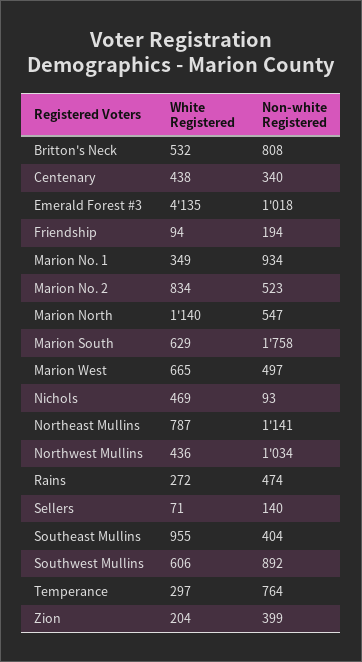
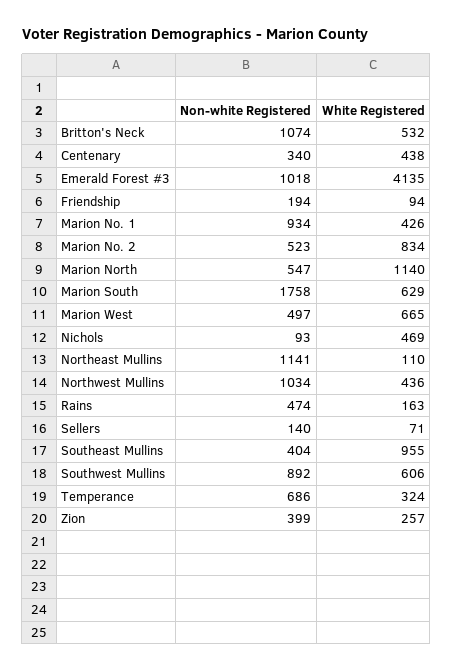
  {
    "White Registered": {
      "Britton's Neck": 532,
      "Centenary": 438,
      "Emerald Forest #3": 4135,
      "Friendship": 94,
-     "Marion No. 1": 349,
+     "Marion No. 1": 426,
      "Marion No. 2": 834,
      "Marion North": 1140,
      "Marion South": 629,
      "Marion West": 665,
      "Nichols": 469,
-     "Northeast Mullins": 787,
+     "Northeast Mullins": 110,
      "Northwest Mullins": 436,
-     "Rains": 272,
+     "Rains": 163,
      "Sellers": 71,
      "Southeast Mullins": 955,
      "Southwest Mullins": 606,
-     "Temperance": 297,
+     "Temperance": 324,
-     "Zion": 204
+     "Zion": 257
    },
    "Non-white Registered": {
-     "Britton's Neck": 808,
+     "Britton's Neck": 1074,
      "Centenary": 340,
      "Emerald Forest #3": 1018,
      "Friendship": 194,
      "Marion No. 1": 934,
      "Marion No. 2": 523,
      "Marion North": 547,
      "Marion South": 1758,
      "Marion West": 497,
      "Nichols": 93,
      "Northeast Mullins": 1141,
      "Northwest Mullins": 1034,
      "Rains": 474,
      "Sellers": 140,
      "Southeast Mullins": 404,
      "Southwest Mullins": 892,
-     "Temperance": 764,
+     "Temperance": 686,
      "Zion": 399
    }
  }

